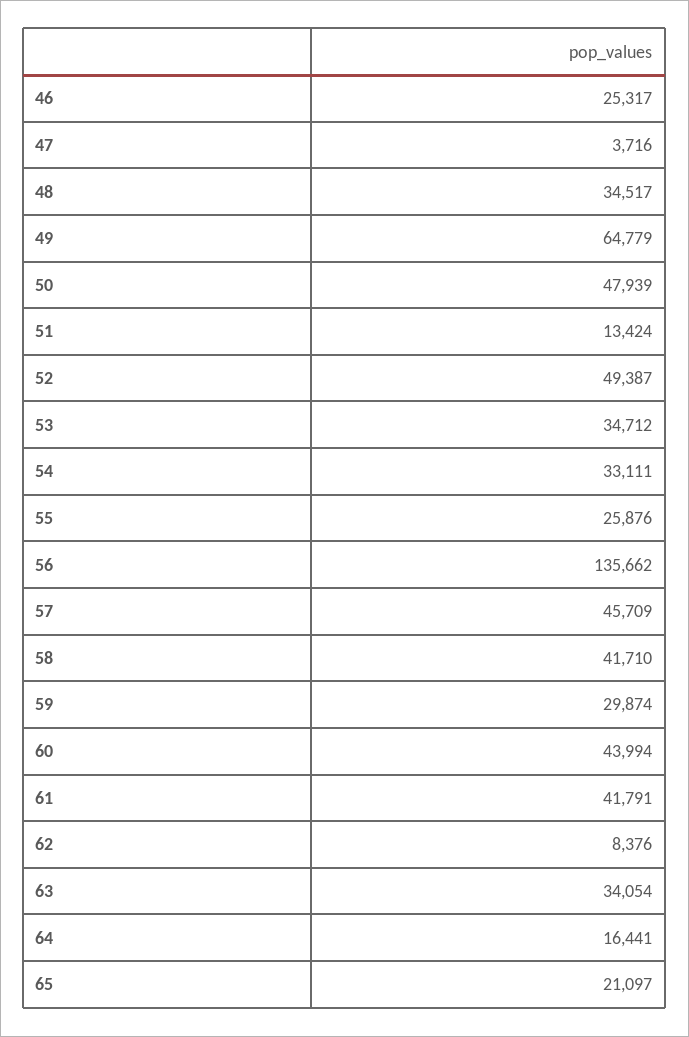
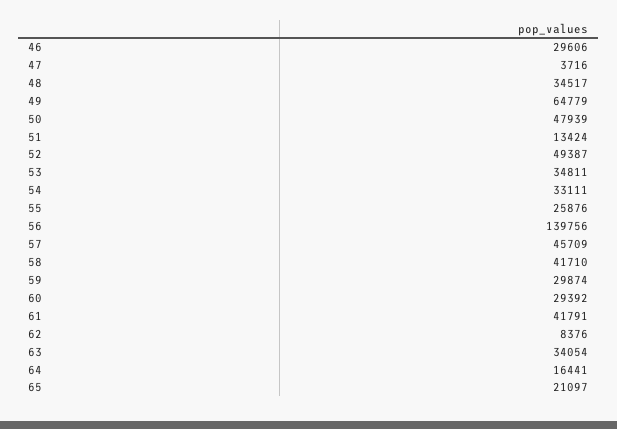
  {
-   "46": 25317,
+   "46": 29606,
    "47": 3716,
    "48": 34517,
    "49": 64779,
    "50": 47939,
    "51": 13424,
    "52": 49387,
-   "53": 34712,
+   "53": 34811,
    "54": 33111,
    "55": 25876,
-   "56": 135662,
+   "56": 139756,
    "57": 45709,
    "58": 41710,
    "59": 29874,
-   "60": 43994,
+   "60": 29392,
    "61": 41791,
    "62": 8376,
    "63": 34054,
    "64": 16441,
    "65": 21097
  }

